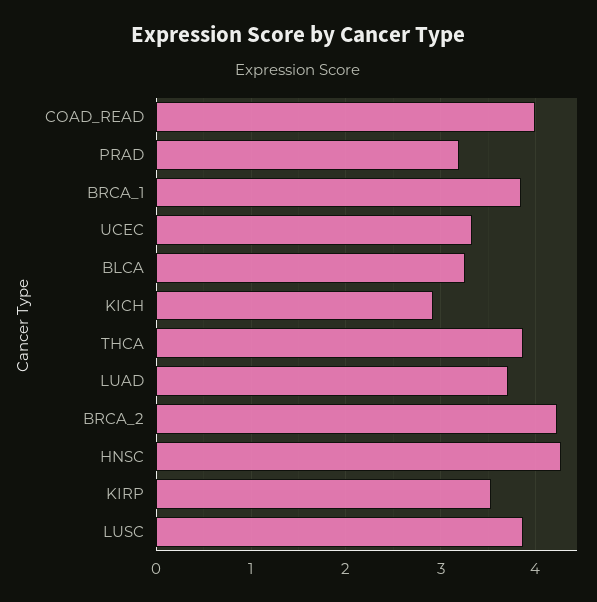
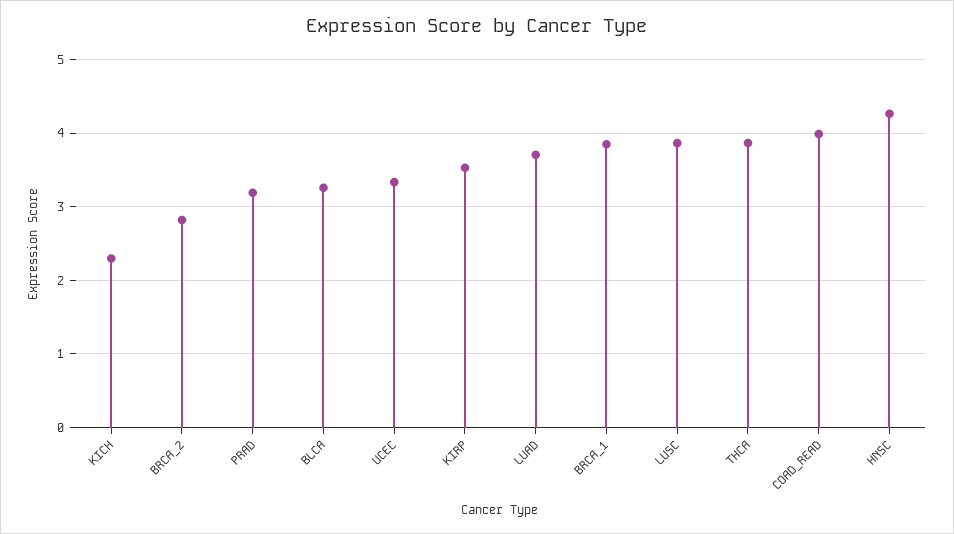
  {
    "COAD_READ": 4,
    "PRAD": 3.2,
    "BRCA_1": 3.9,
    "UCEC": 3.3,
    "BLCA": 3.3,
-   "KICH": 2.9,
+   "KICH": 2.3,
    "THCA": 3.9,
    "LUAD": 3.7,
-   "BRCA_2": 4.2,
+   "BRCA_2": 2.8,
    "HNSC": 4.3,
    "KIRP": 3.5,
    "LUSC": 3.9
  }

